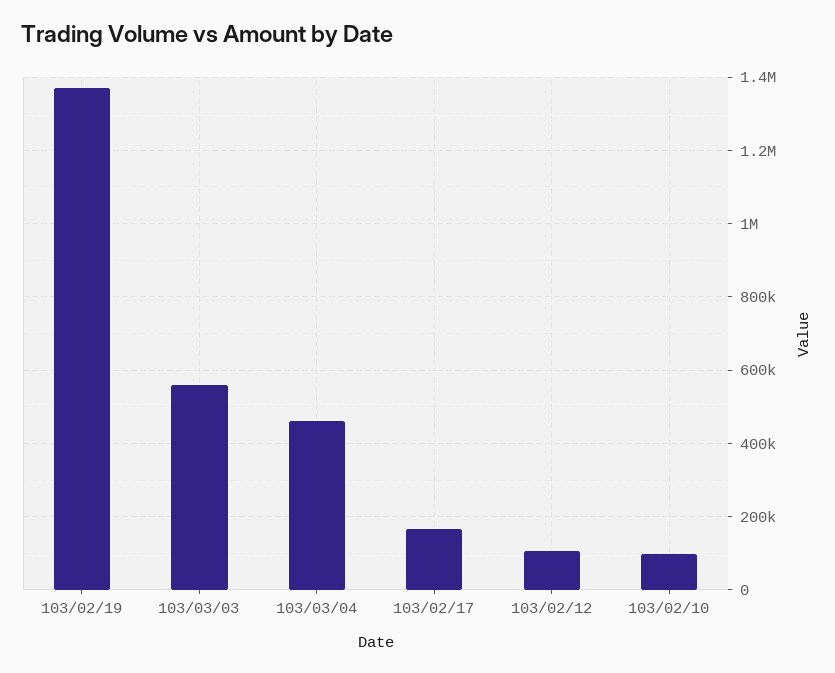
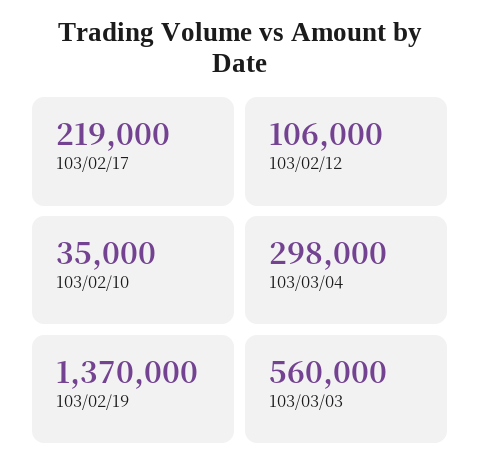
  {
    "103/02/19": 1370000,
    "103/03/03": 560000,
-   "103/03/04": 460000,
+   "103/03/04": 298000,
-   "103/02/17": 160000,
+   "103/02/17": 219000,
    "103/02/12": 106000,
-   "103/02/10": 100000
+   "103/02/10": 35000
  }

